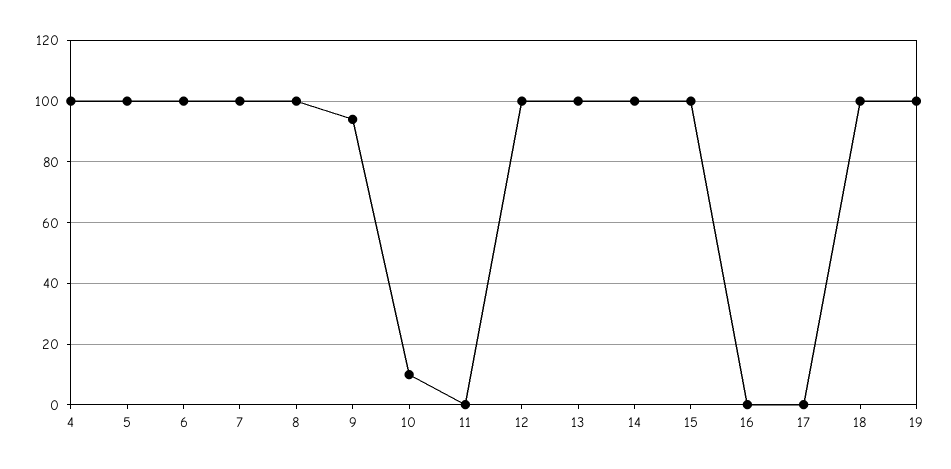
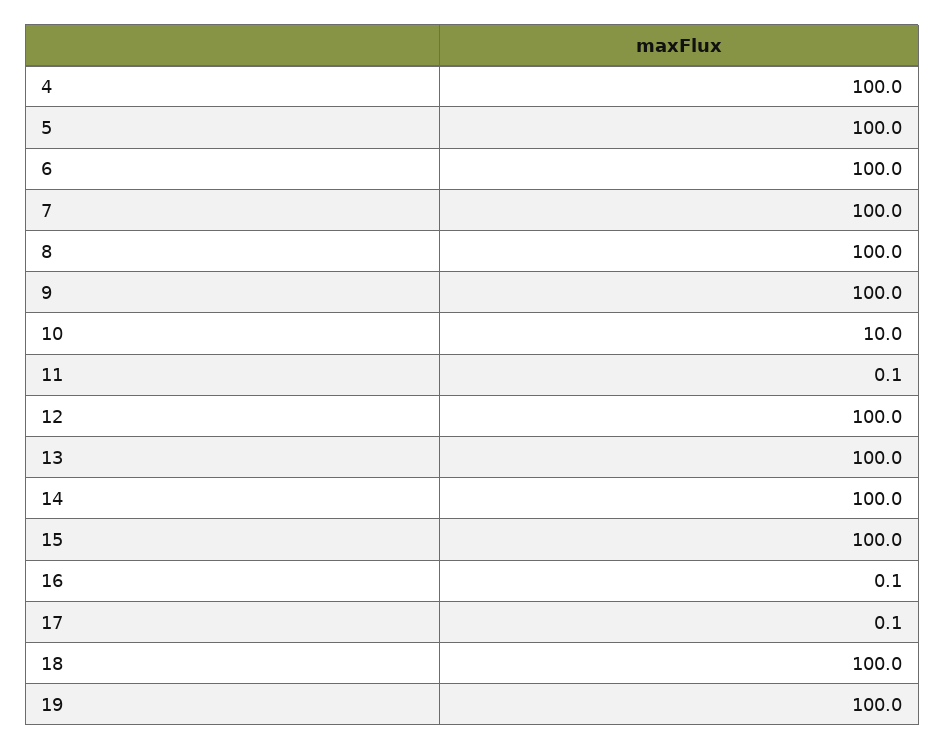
  {
    "4": 100,
    "5": 100,
    "6": 100,
    "7": 100,
    "8": 100,
-   "9": 94,
+   "9": 100,
    "10": 10,
    "11": 0.1,
    "12": 100,
    "13": 100,
    "14": 100,
    "15": 100,
    "16": 0.1,
    "17": 0.1,
    "18": 100,
    "19": 100
  }

